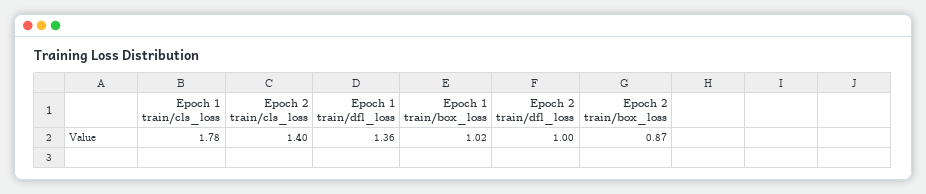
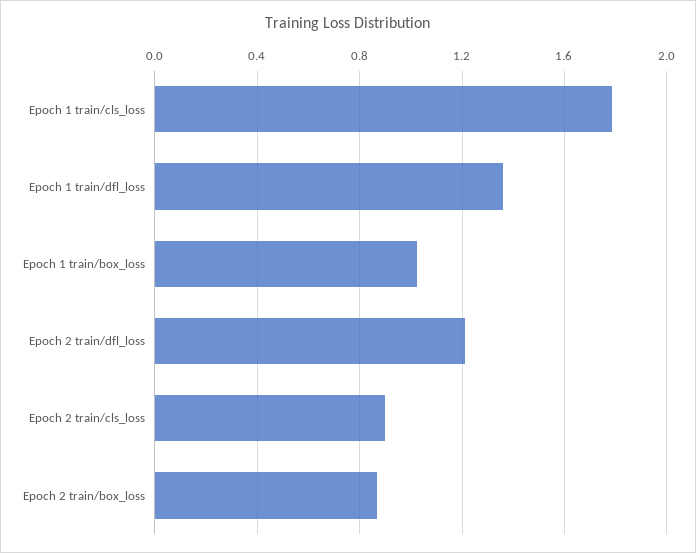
  {
    "Epoch 1 train/cls_loss": 1.78,
-   "Epoch 2 train/cls_loss": 1.4,
+   "Epoch 2 train/cls_loss": 0.9,
    "Epoch 1 train/dfl_loss": 1.36,
    "Epoch 1 train/box_loss": 1.02,
-   "Epoch 2 train/dfl_loss": 1,
+   "Epoch 2 train/dfl_loss": 1.2,
    "Epoch 2 train/box_loss": 0.87
  }

